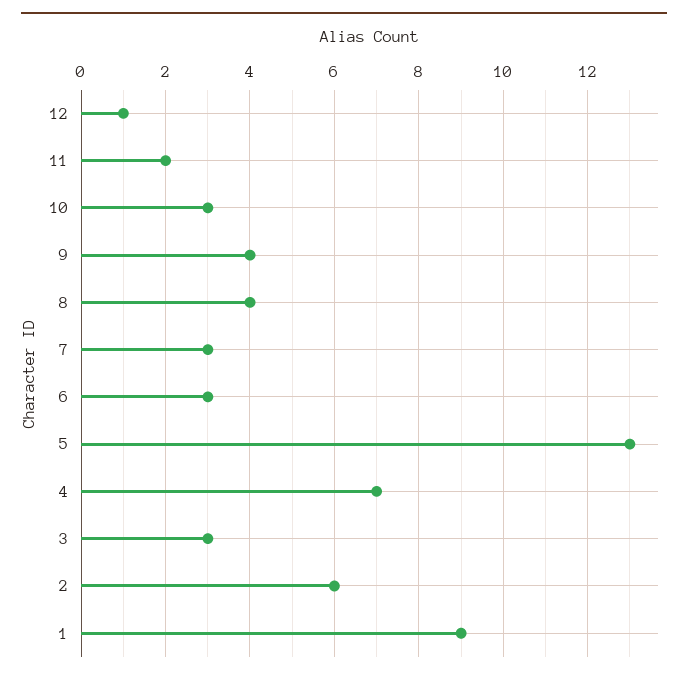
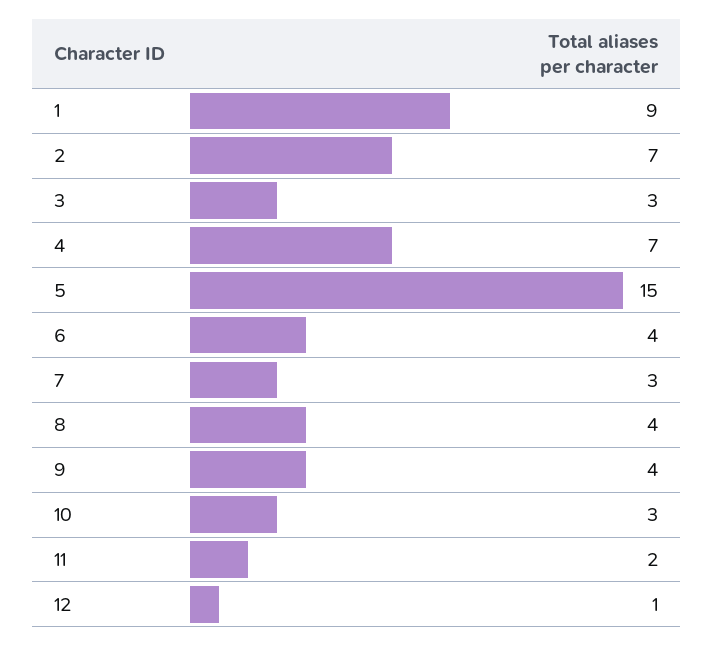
  {
    "12": 1,
    "11": 2,
    "10": 3,
    "9": 4,
    "8": 4,
    "7": 3,
-   "6": 3,
+   "6": 4,
-   "5": 13,
+   "5": 15,
    "4": 7,
    "3": 3,
-   "2": 6,
+   "2": 7,
    "1": 9
  }

